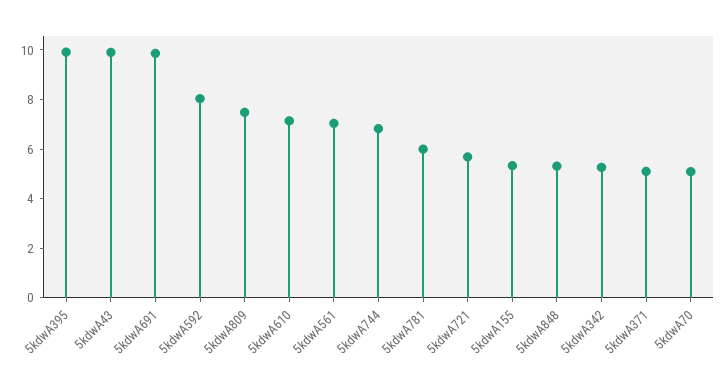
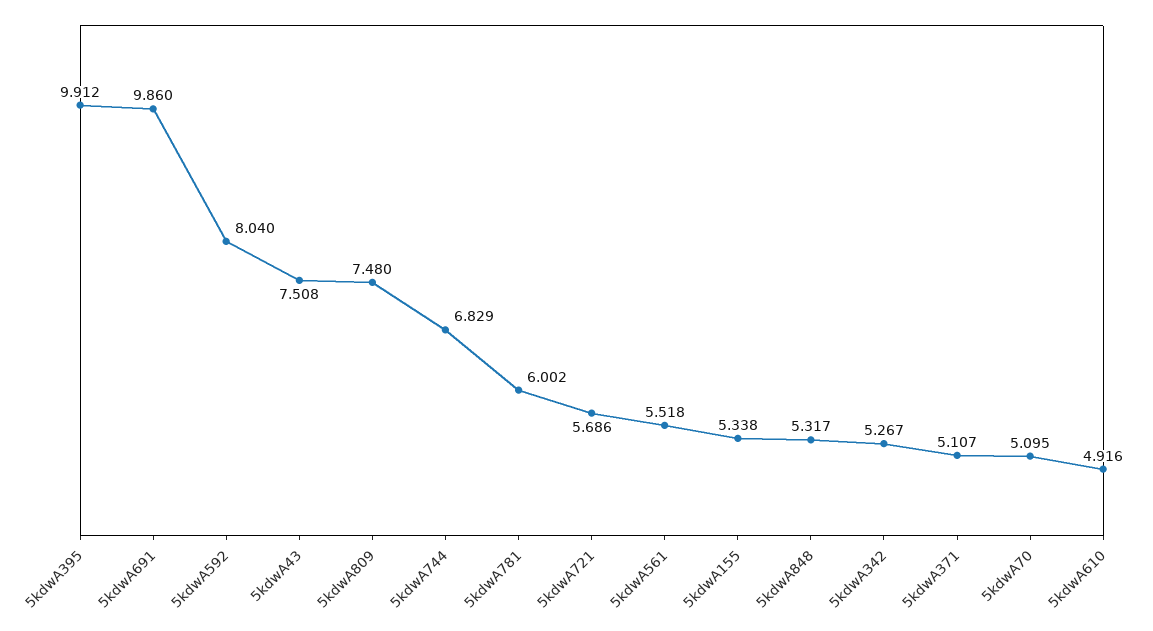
  {
    "5kdwA395": 9.912,
-   "5kdwA43": 10,
+   "5kdwA43": 7.508,
    "5kdwA691": 9.86,
    "5kdwA592": 8.04,
    "5kdwA809": 7.48,
-   "5kdwA610": 7,
+   "5kdwA610": 4.916,
-   "5kdwA561": 7,
+   "5kdwA561": 5.518,
    "5kdwA744": 6.829,
    "5kdwA781": 6.002,
    "5kdwA721": 5.686,
    "5kdwA155": 5.338,
    "5kdwA848": 5.317,
    "5kdwA342": 5.267,
    "5kdwA371": 5.107,
    "5kdwA70": 5.095
  }

